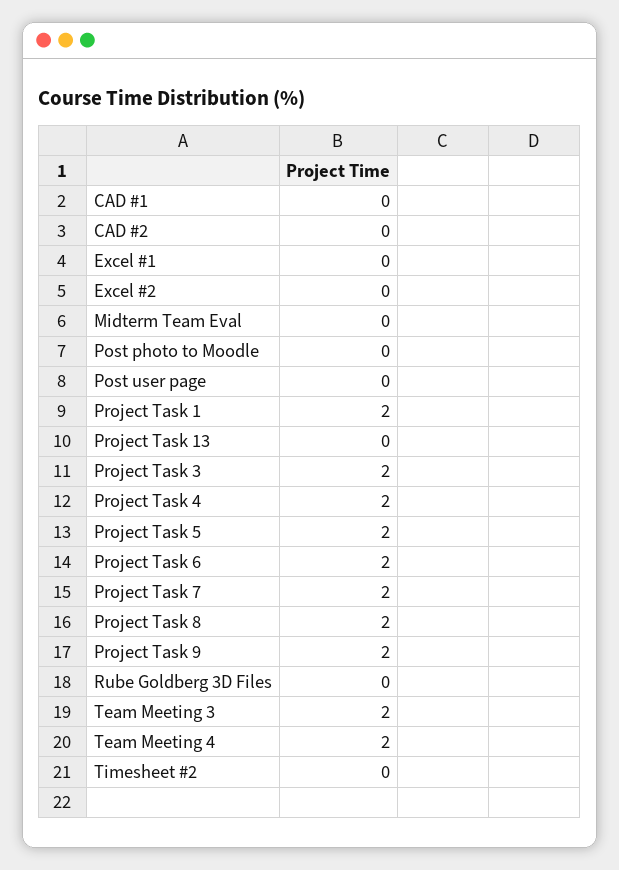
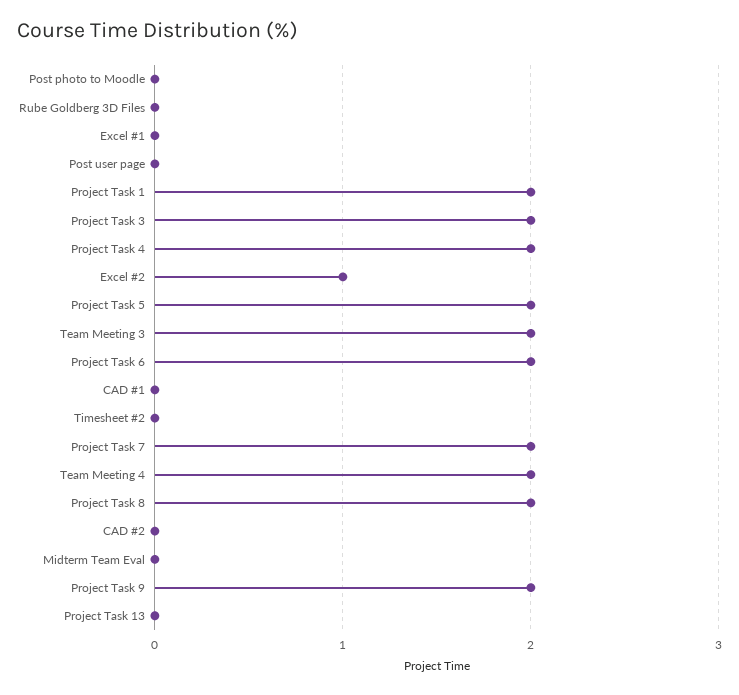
  {
    "CAD #1": 0,
    "CAD #2": 0,
    "Excel #1": 0,
-   "Excel #2": 0,
+   "Excel #2": 1,
    "Midterm Team Eval": 0,
    "Post photo to Moodle": 0,
    "Post user page": 0,
    "Project Task 1": 2,
    "Project Task 13": 0,
    "Project Task 3": 2,
    "Project Task 4": 2,
    "Project Task 5": 2,
    "Project Task 6": 2,
    "Project Task 7": 2,
    "Project Task 8": 2,
    "Project Task 9": 2,
    "Rube Goldberg 3D Files": 0,
    "Team Meeting 3": 2,
    "Team Meeting 4": 2,
    "Timesheet #2": 0
  }

